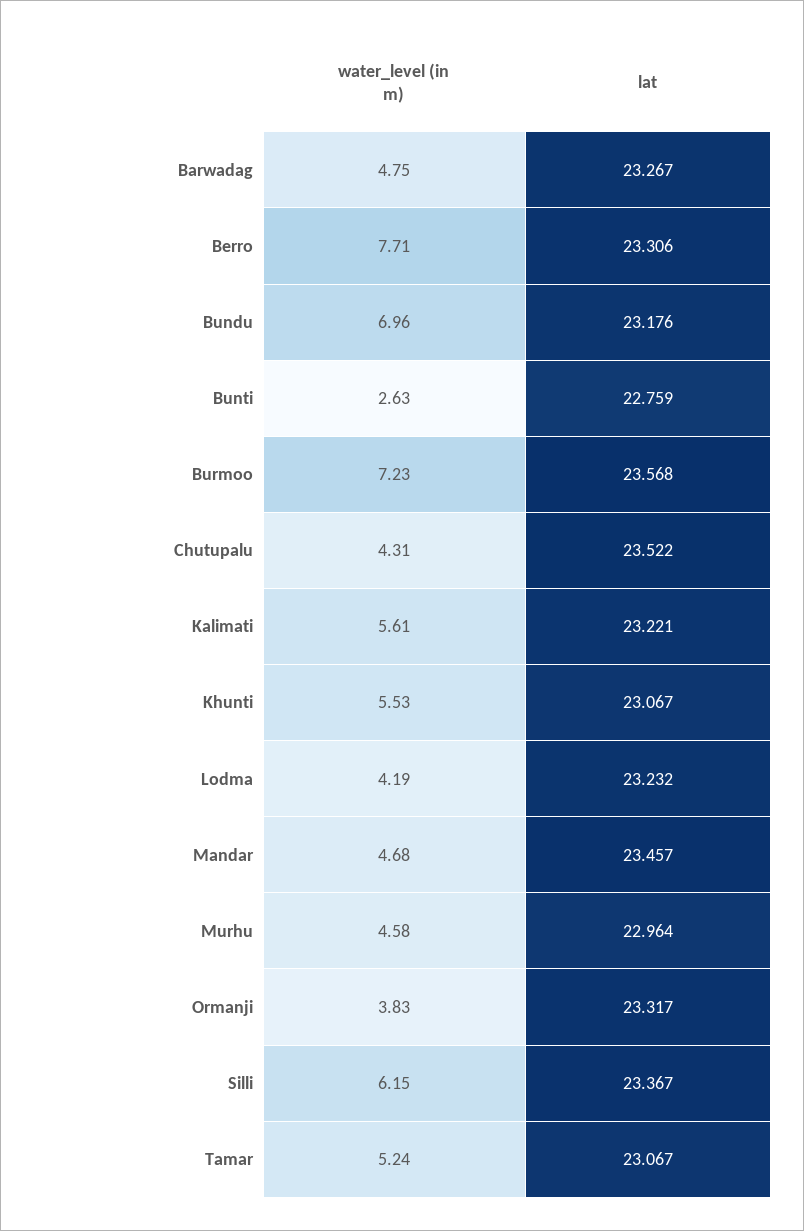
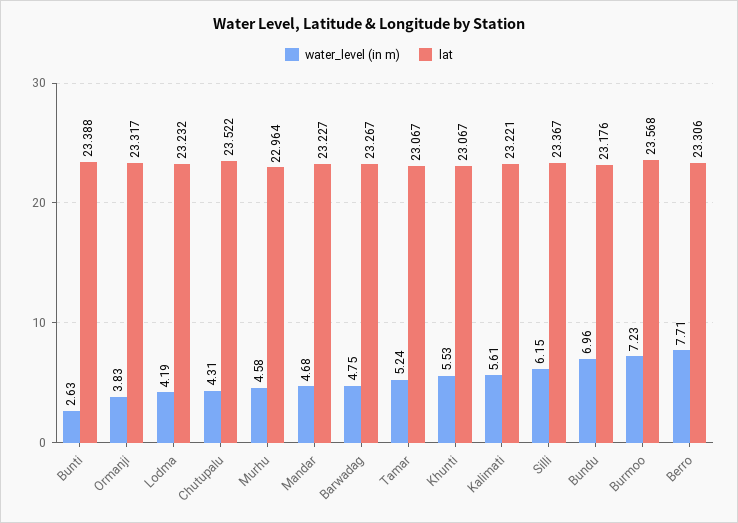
  {
    "water_level (in m)": {
      "Barwadag": 4.75,
      "Berro": 7.71,
      "Bundu": 6.96,
      "Bunti": 2.63,
      "Burmoo": 7.23,
      "Chutupalu": 4.31,
      "Kalimati": 5.61,
      "Khunti": 5.53,
      "Lodma": 4.19,
      "Mandar": 4.68,
      "Murhu": 4.58,
      "Ormanji": 3.83,
      "Silli": 6.15,
      "Tamar": 5.24
    },
    "lat": {
      "Barwadag": 23.267,
      "Berro": 23.306,
      "Bundu": 23.176,
-     "Bunti": 22.759,
+     "Bunti": 23.388,
      "Burmoo": 23.568,
      "Chutupalu": 23.522,
      "Kalimati": 23.221,
      "Khunti": 23.067,
      "Lodma": 23.232,
-     "Mandar": 23.457,
+     "Mandar": 23.227,
      "Murhu": 22.964,
      "Ormanji": 23.317,
      "Silli": 23.367,
      "Tamar": 23.067
    }
  }

